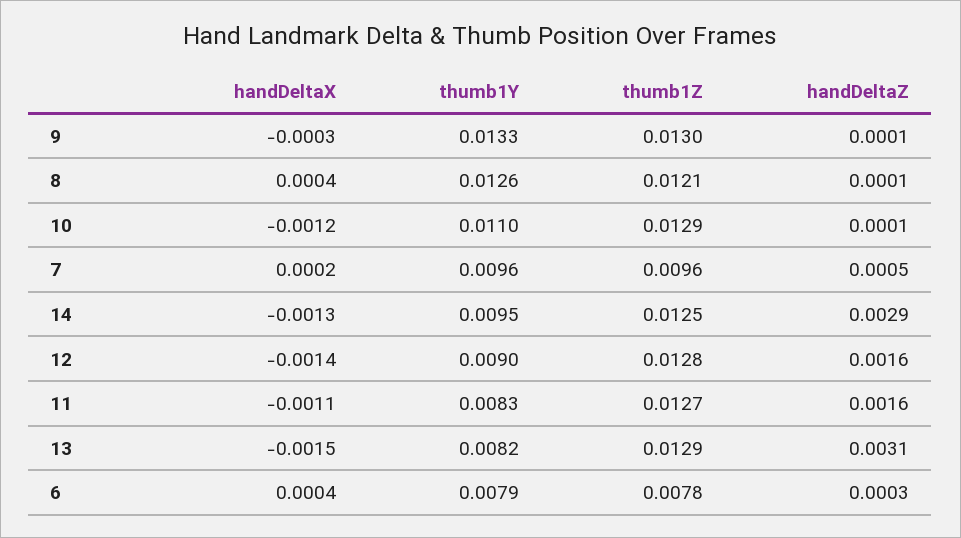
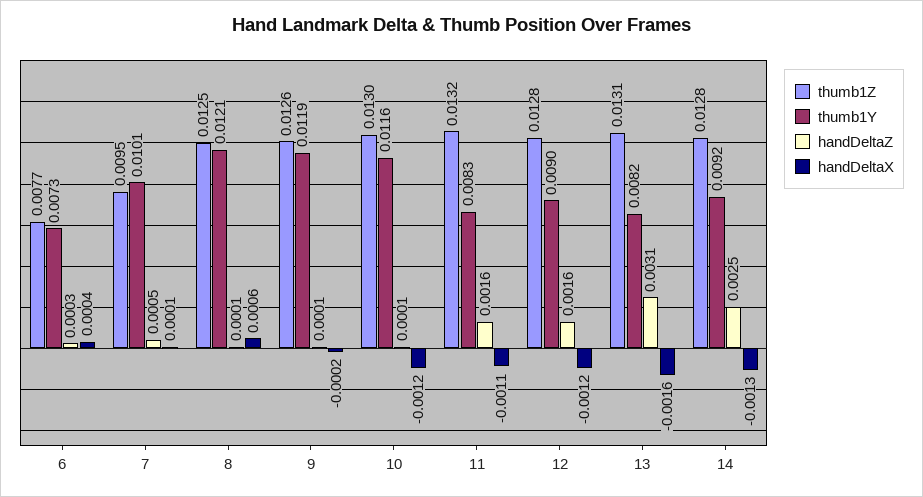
  {
    "handDeltaX": {
-     "9": -0.0003,
+     "9": -0.0002,
-     "8": 0.0004,
+     "8": 0.0006,
      "10": -0.0012,
-     "7": 0.0002,
+     "7": 0.0001,
      "14": -0.0013,
-     "12": -0.0014,
+     "12": -0.0012,
      "11": -0.0011,
-     "13": -0.0015,
+     "13": -0.0016,
      "6": 0.0004
    },
    "thumb1Y": {
-     "9": 0.0133,
+     "9": 0.0119,
-     "8": 0.0126,
+     "8": 0.0121,
-     "10": 0.011,
+     "10": 0.0116,
-     "7": 0.0096,
+     "7": 0.0101,
-     "14": 0.0095,
+     "14": 0.0092,
      "12": 0.009,
      "11": 0.0083,
      "13": 0.0082,
-     "6": 0.0079
+     "6": 0.0073
    },
    "thumb1Z": {
-     "9": 0.013,
+     "9": 0.0126,
-     "8": 0.0121,
+     "8": 0.0125,
-     "10": 0.0129,
+     "10": 0.013,
-     "7": 0.0096,
+     "7": 0.0095,
-     "14": 0.0125,
+     "14": 0.0128,
      "12": 0.0128,
-     "11": 0.0127,
+     "11": 0.0132,
-     "13": 0.0129,
+     "13": 0.0131,
-     "6": 0.0078
+     "6": 0.0077
    },
    "handDeltaZ": {
      "9": 0.0001,
      "8": 0.0001,
      "10": 0.0001,
      "7": 0.0005,
-     "14": 0.0029,
+     "14": 0.0025,
      "12": 0.0016,
      "11": 0.0016,
      "13": 0.0031,
      "6": 0.0003
    }
  }

